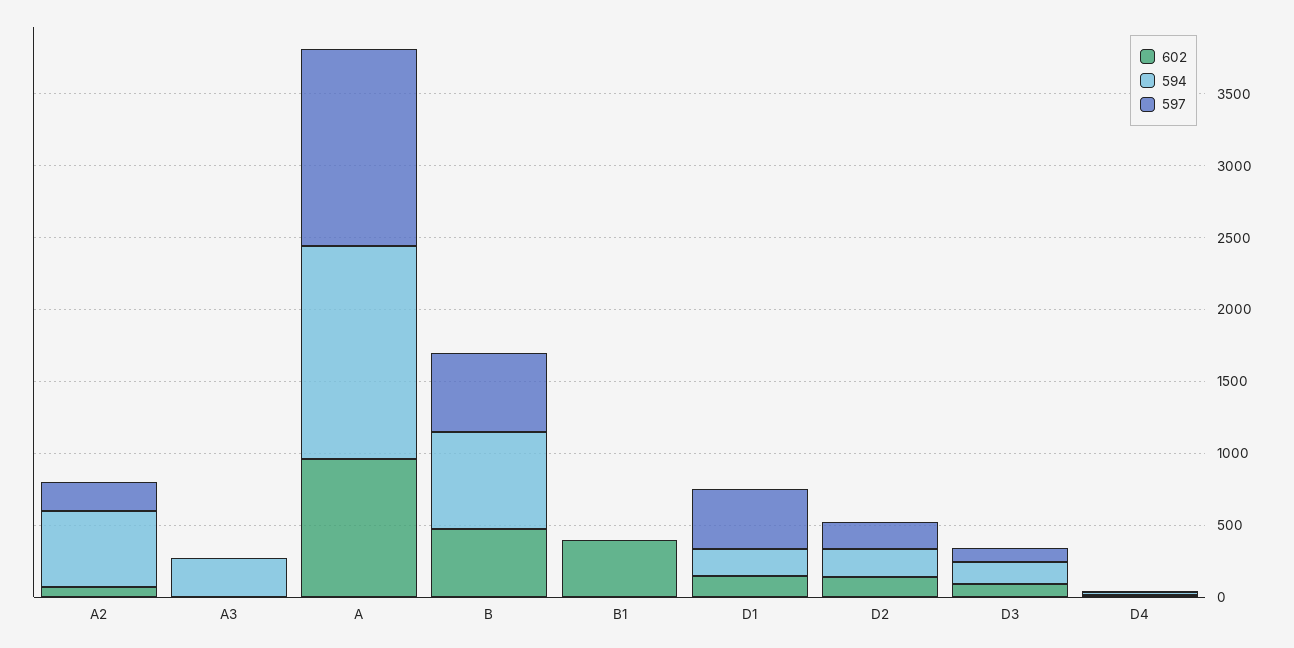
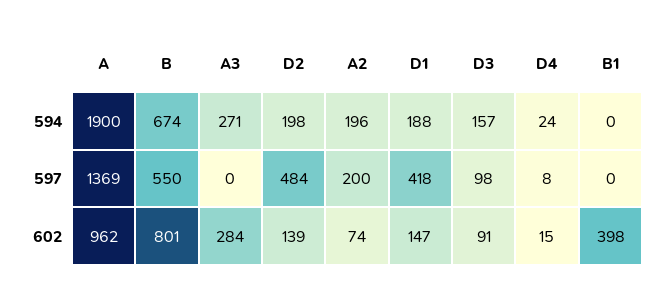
  {
    "602": {
      "A2": 74,
-     "A3": 0,
+     "A3": 284,
      "A": 962,
-     "B": 500,
+     "B": 801,
      "B1": 398,
      "D1": 147,
      "D2": 139,
      "D3": 91,
      "D4": 15
    },
    "594": {
-     "A2": 500,
+     "A2": 196,
      "A3": 271,
-     "A": 1500,
+     "A": 1900,
      "B": 674,
      "B1": 0,
      "D1": 188,
      "D2": 198,
      "D3": 157,
      "D4": 24
    },
    "597": {
      "A2": 200,
      "A3": 0,
      "A": 1369,
      "B": 550,
      "B1": 0,
      "D1": 418,
-     "D2": 200,
+     "D2": 484,
      "D3": 98,
      "D4": 8
    }
  }

